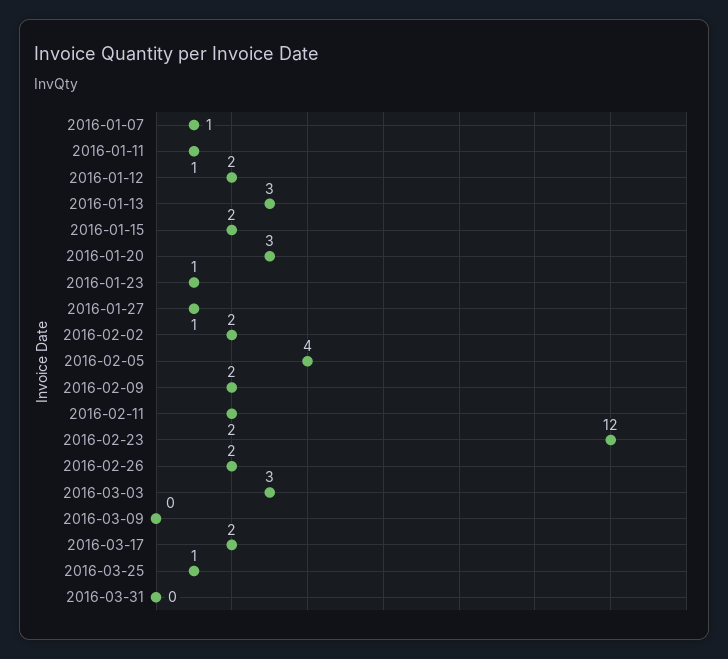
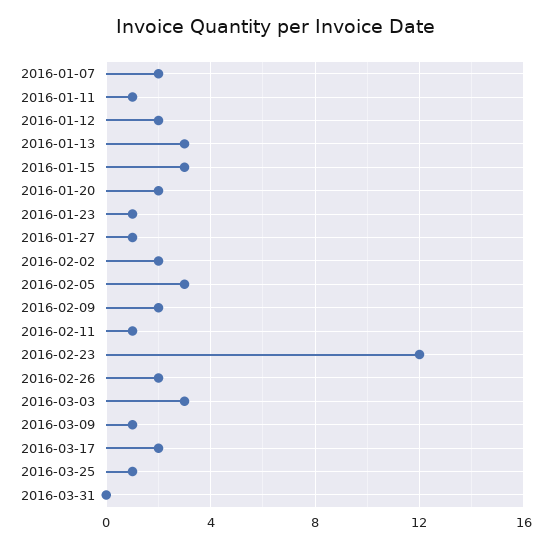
  {
-   "2016-01-07": 1,
+   "2016-01-07": 2,
    "2016-01-11": 1,
    "2016-01-12": 2,
    "2016-01-13": 3,
-   "2016-01-15": 2,
+   "2016-01-15": 3,
-   "2016-01-20": 3,
+   "2016-01-20": 2,
    "2016-01-23": 1,
    "2016-01-27": 1,
    "2016-02-02": 2,
-   "2016-02-05": 4,
+   "2016-02-05": 3,
    "2016-02-09": 2,
-   "2016-02-11": 2,
+   "2016-02-11": 1,
    "2016-02-23": 12,
    "2016-02-26": 2,
    "2016-03-03": 3,
-   "2016-03-09": 0,
+   "2016-03-09": 1,
    "2016-03-17": 2,
    "2016-03-25": 1,
    "2016-03-31": 0
  }

